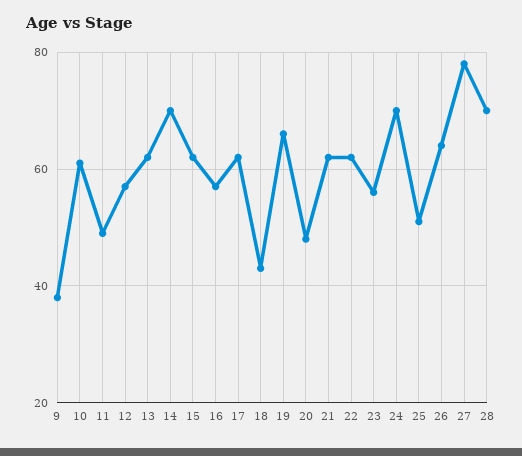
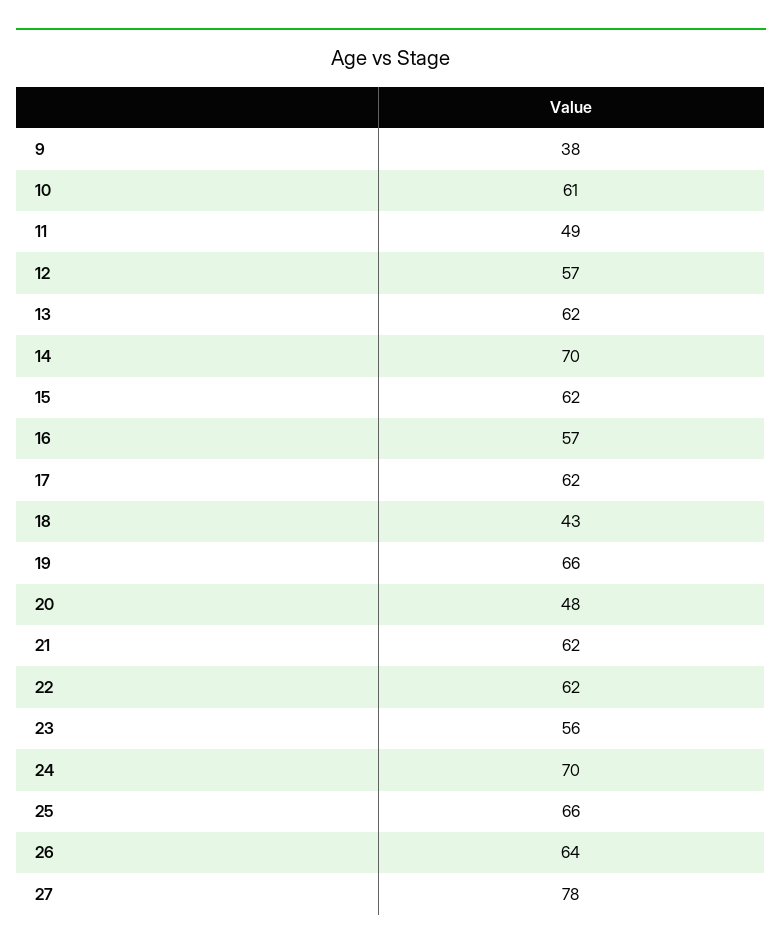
  {
    "9": 38,
    "10": 61,
    "11": 49,
    "12": 57,
    "13": 62,
    "14": 70,
    "15": 62,
    "16": 57,
    "17": 62,
    "18": 43,
    "19": 66,
    "20": 48,
    "21": 62,
    "22": 62,
    "23": 56,
    "24": 70,
-   "25": 50,
+   "25": 66,
    "26": 64,
-   "27": 78,
+   "27": 78
-   "28": 70
  }

